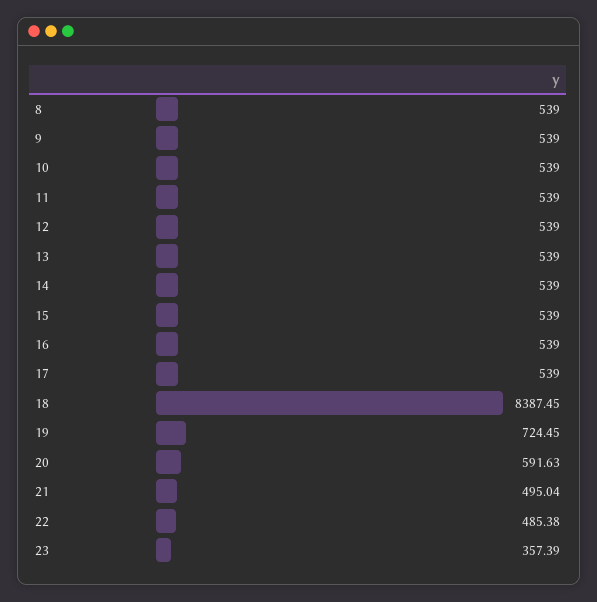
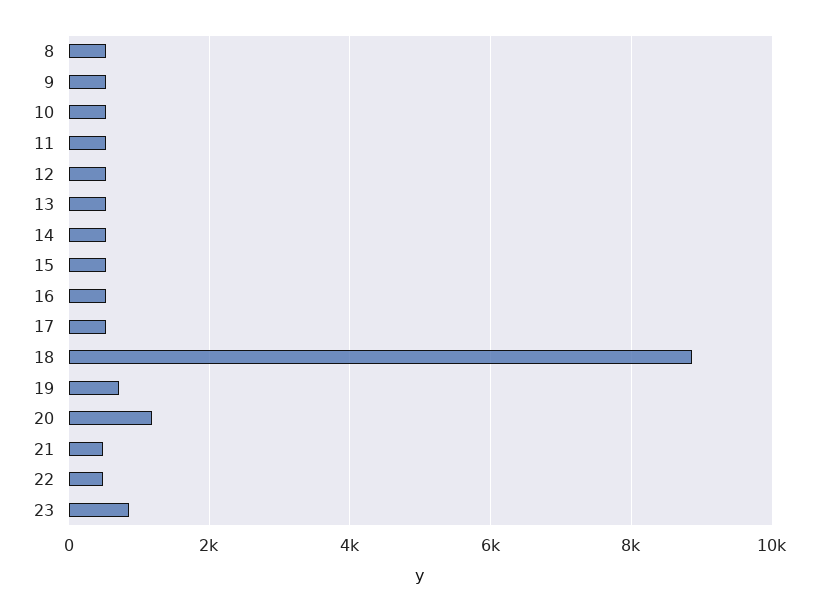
  {
    "8": 539,
    "9": 539,
    "10": 539,
    "11": 539,
    "12": 539,
    "13": 539,
    "14": 539,
    "15": 539,
    "16": 539,
    "17": 539,
-   "18": 8387.45,
+   "18": 8800,
    "19": 724.45,
-   "20": 591.63,
+   "20": 1200,
    "21": 495.04,
    "22": 485.38,
-   "23": 357.39
+   "23": 800
  }

